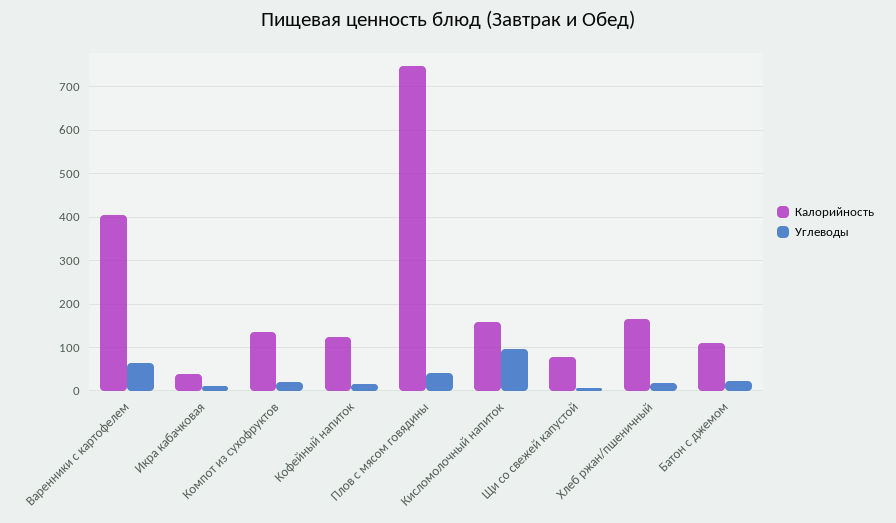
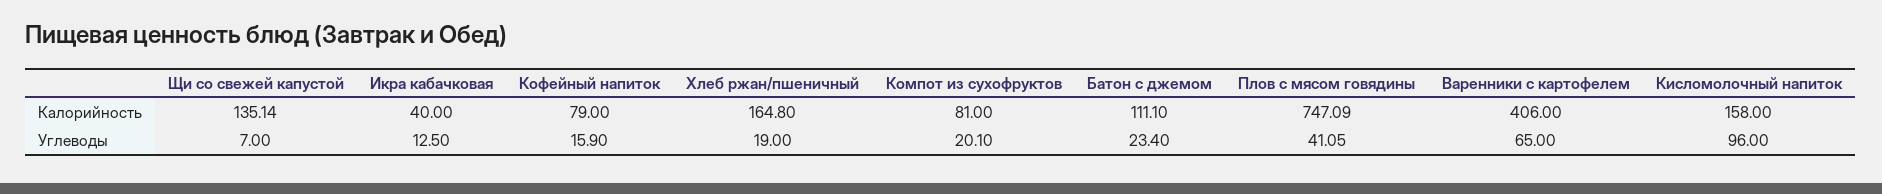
  {
    "Калорийность": {
      "Варенники с картофелем": 406,
      "Икра кабачковая": 40,
-     "Компот из сухофруктов": 140,
+     "Компот из сухофруктов": 81,
-     "Кофейный напиток": 120,
+     "Кофейный напиток": 79,
      "Плов с мясом говядины": 747.09,
      "Кисломолочный напиток": 158,
-     "Щи со свежей капустой": 80,
+     "Щи со свежей капустой": 135.14,
      "Хлеб ржан/пшеничный": 164.8,
      "Батон с джемом": 111.1
    },
    "Углеводы": {
      "Варенники с картофелем": 65,
      "Икра кабачковая": 12.5,
      "Компот из сухофруктов": 20.1,
      "Кофейный напиток": 15.9,
      "Плов с мясом говядины": 41.05,
      "Кисломолочный напиток": 96,
      "Щи со свежей капустой": 7,
      "Хлеб ржан/пшеничный": 19,
      "Батон с джемом": 23.4
    }
  }

